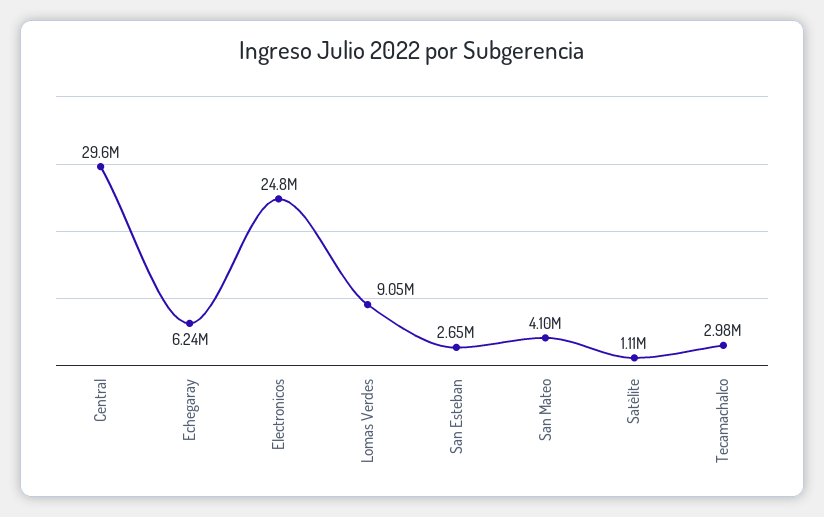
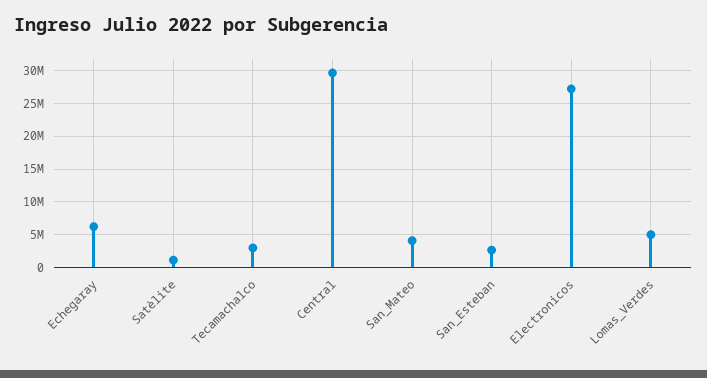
  {
    "Central": 29600000,
    "Echegaray": 6240000,
-   "Electronicos": 24800000,
+   "Electronicos": 27000000,
-   "Lomas Verdes": 9050000,
+   "Lomas Verdes": 5000000,
    "San Esteban": 2650000,
    "San Mateo": 4100000,
    "Satèlite": 1110000,
    "Tecamachalco": 2980000
  }

